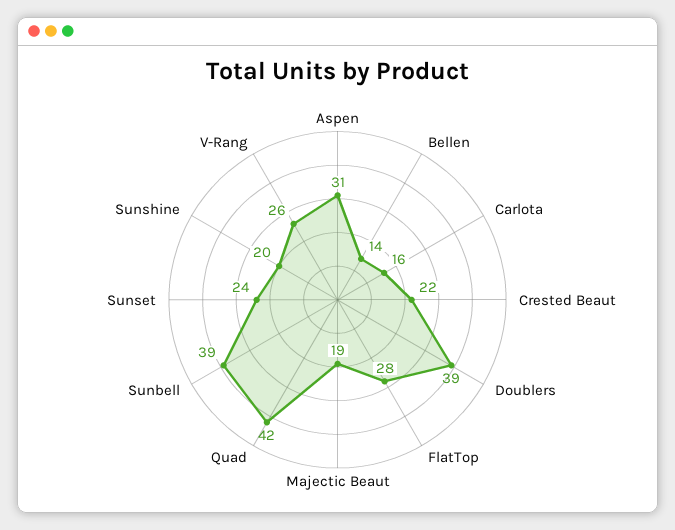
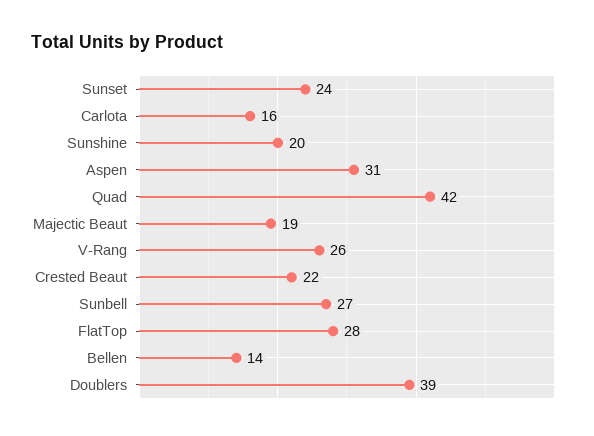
  {
    "Aspen": 31,
    "Bellen": 14,
    "Carlota": 16,
    "Crested Beaut": 22,
    "Doublers": 39,
    "FlatTop": 28,
    "Majectic Beaut": 19,
    "Quad": 42,
-   "Sunbell": 39,
+   "Sunbell": 27,
    "Sunset": 24,
    "Sunshine": 20,
    "V-Rang": 26
  }

